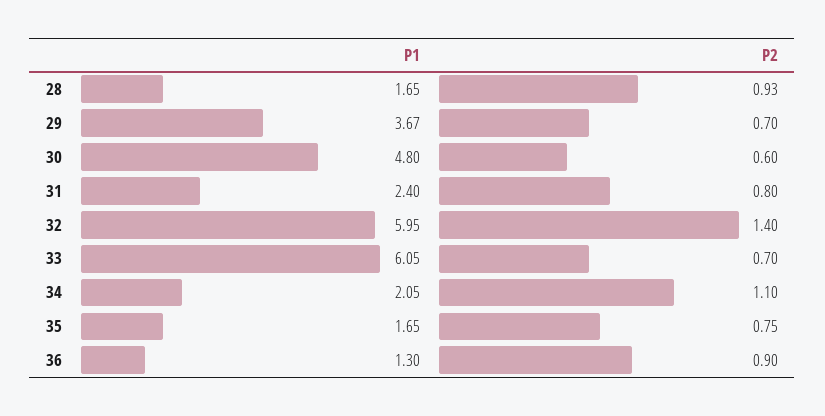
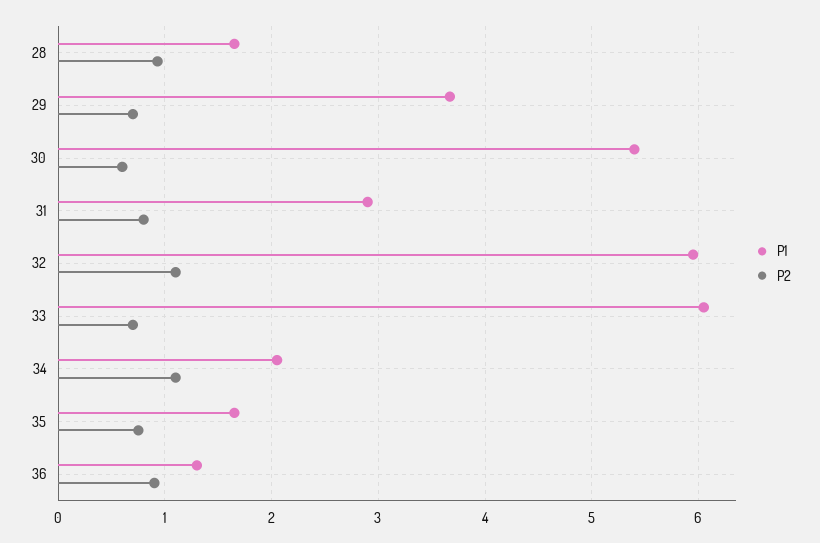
  {
    "P1": {
      "28": 1.65,
      "29": 3.67,
-     "30": 4.8,
+     "30": 5.4,
-     "31": 2.4,
+     "31": 2.9,
      "32": 5.95,
      "33": 6.05,
      "34": 2.05,
      "35": 1.65,
      "36": 1.3
    },
    "P2": {
      "28": 0.93,
      "29": 0.7,
      "30": 0.6,
      "31": 0.8,
-     "32": 1.4,
+     "32": 1.1,
      "33": 0.7,
      "34": 1.1,
      "35": 0.75,
      "36": 0.9
    }
  }

